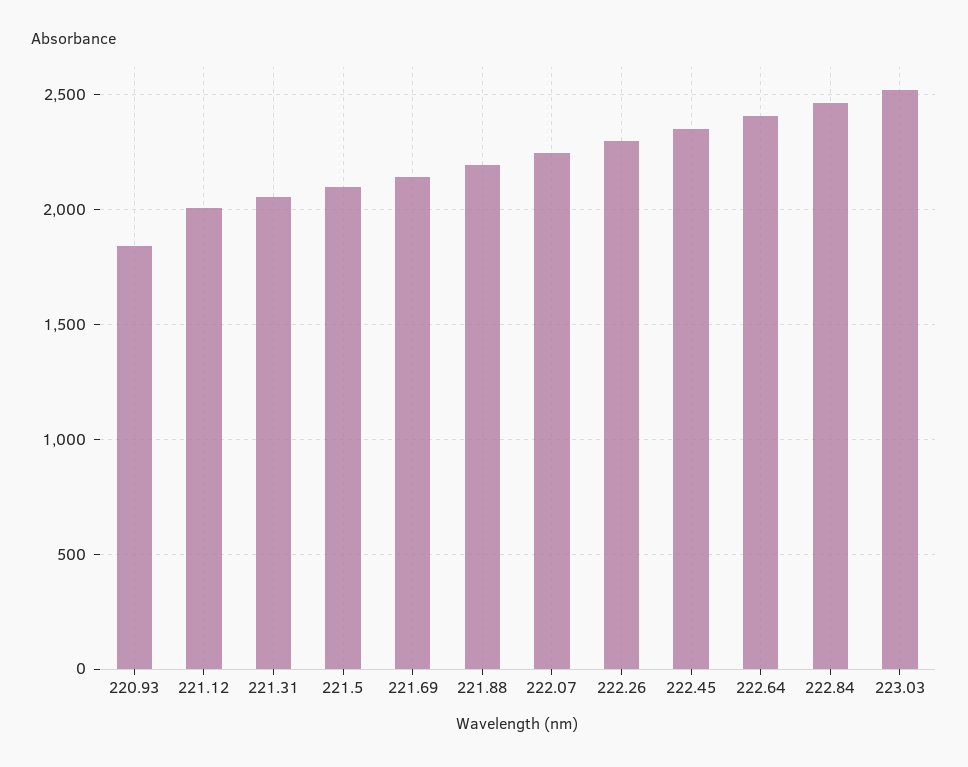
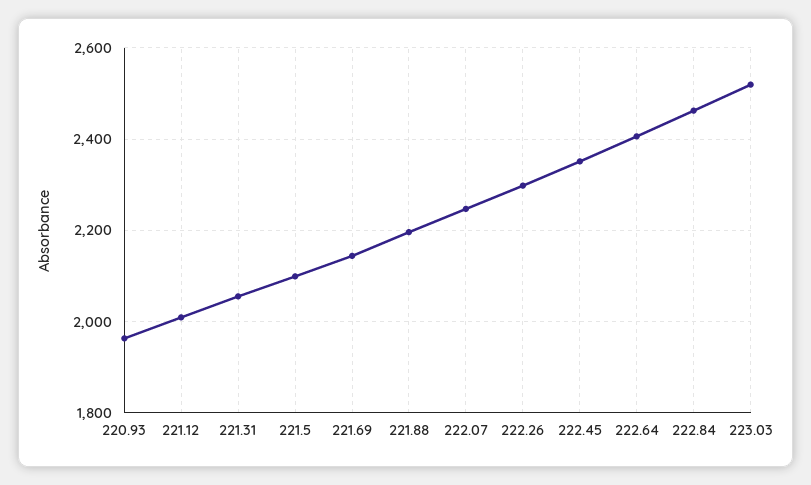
  {
-   "220.93": 1850,
+   "220.93": 1960,
    "221.12": 2000,
    "221.31": 2060,
    "221.5": 2100,
    "221.69": 2140,
    "221.88": 2200,
    "222.07": 2240,
    "222.26": 2300,
    "222.45": 2360,
    "222.64": 2400,
    "222.84": 2460,
    "223.03": 2520
  }

